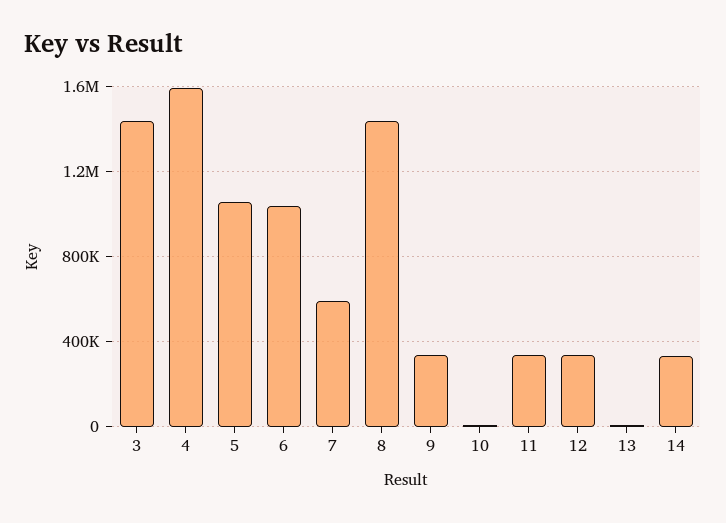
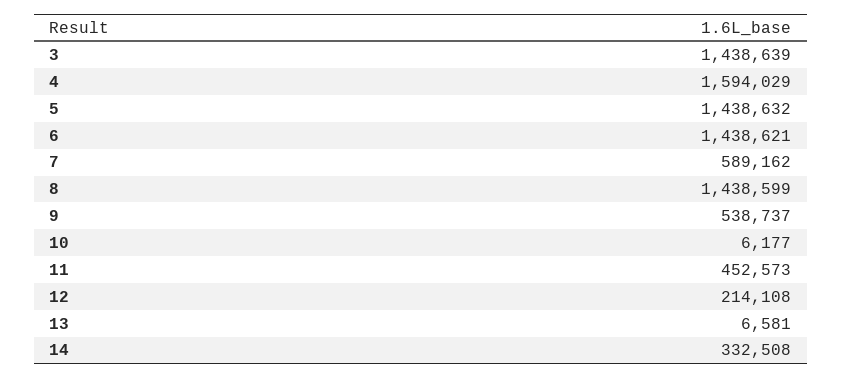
  {
    "3": 1438639,
    "4": 1594029,
-   "5": 1050000,
+   "5": 1438632,
-   "6": 1050000,
+   "6": 1438621,
    "7": 589162,
    "8": 1438599,
-   "9": 350000,
+   "9": 538737,
    "10": 6177,
-   "11": 350000,
+   "11": 452573,
-   "12": 350000,
+   "12": 214108,
    "13": 6581,
    "14": 332508
  }

